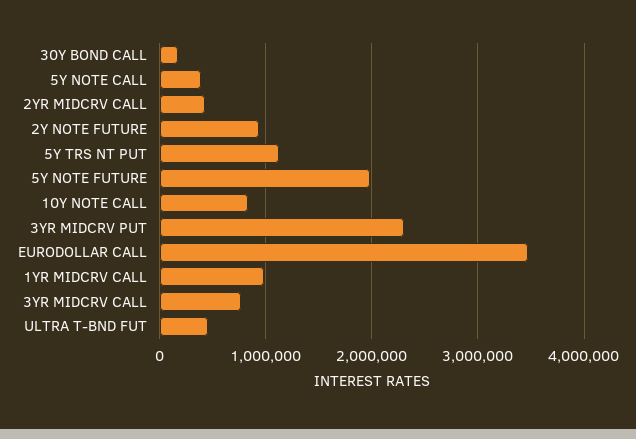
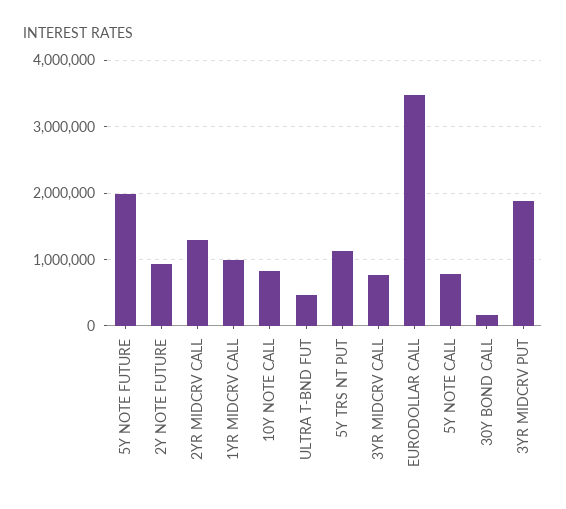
  {
    "30Y BOND CALL": 200000,
-   "5Y NOTE CALL": 400000,
+   "5Y NOTE CALL": 800000,
-   "2YR MIDCRV CALL": 400000,
+   "2YR MIDCRV CALL": 1300000,
    "2Y NOTE FUTURE": 900000,
    "5Y TRS NT PUT": 1100000,
    "5Y NOTE FUTURE": 2000000,
    "10Y NOTE CALL": 800000,
-   "3YR MIDCRV PUT": 2300000,
+   "3YR MIDCRV PUT": 1900000,
    "EURODOLLAR CALL": 3500000,
    "1YR MIDCRV CALL": 1000000,
    "3YR MIDCRV CALL": 800000,
    "ULTRA T-BND FUT": 500000
  }

